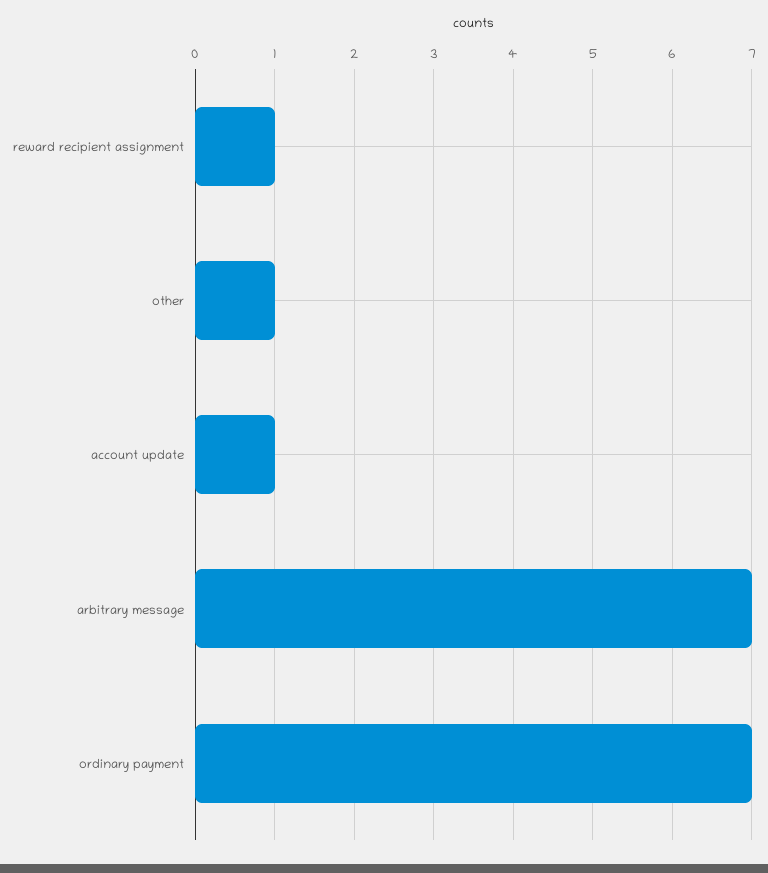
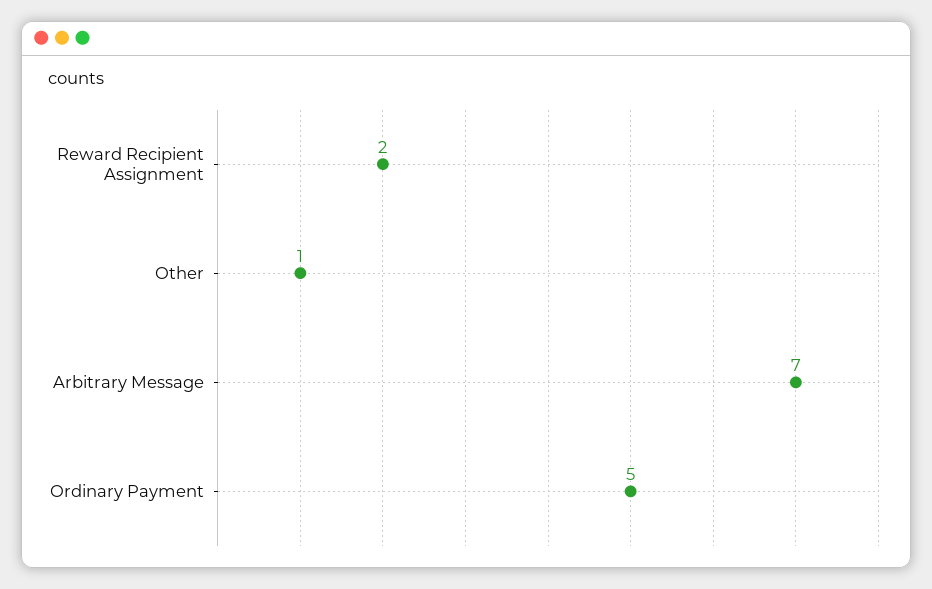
  {
-   "reward recipient assignment": 1,
+   "reward recipient assignment": 2,
    "other": 1,
-   "account update": 1,
    "arbitrary message": 7,
-   "ordinary payment": 7
+   "ordinary payment": 5
  }

